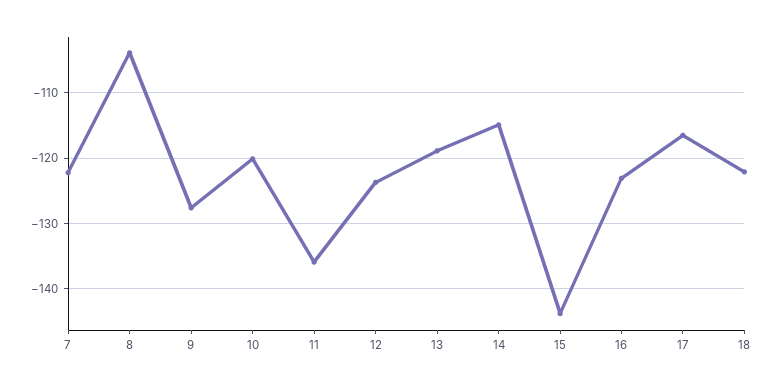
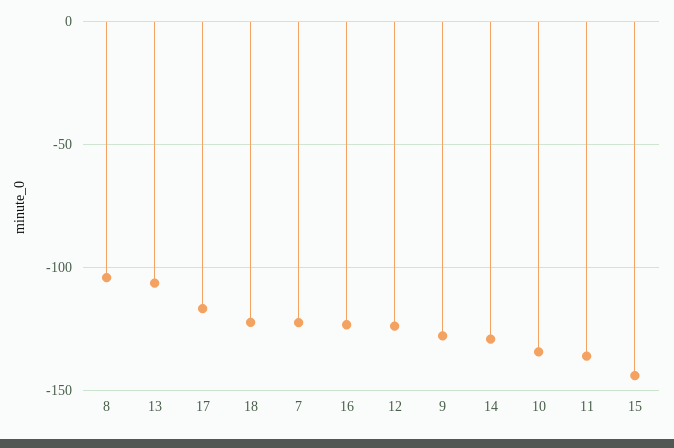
  {
    "7": -122,
    "8": -104,
    "9": -128,
-   "10": -120,
+   "10": -135,
    "11": -136,
    "12": -124,
-   "13": -119,
+   "13": -105,
-   "14": -115,
+   "14": -130,
    "15": -144,
    "16": -123,
    "17": -117,
    "18": -122
  }

